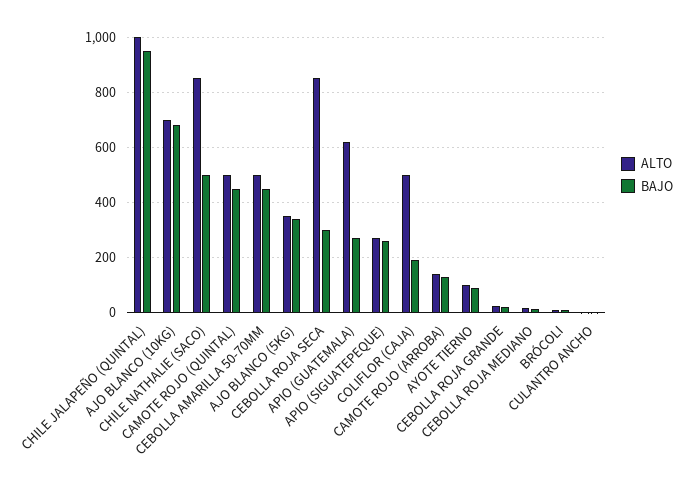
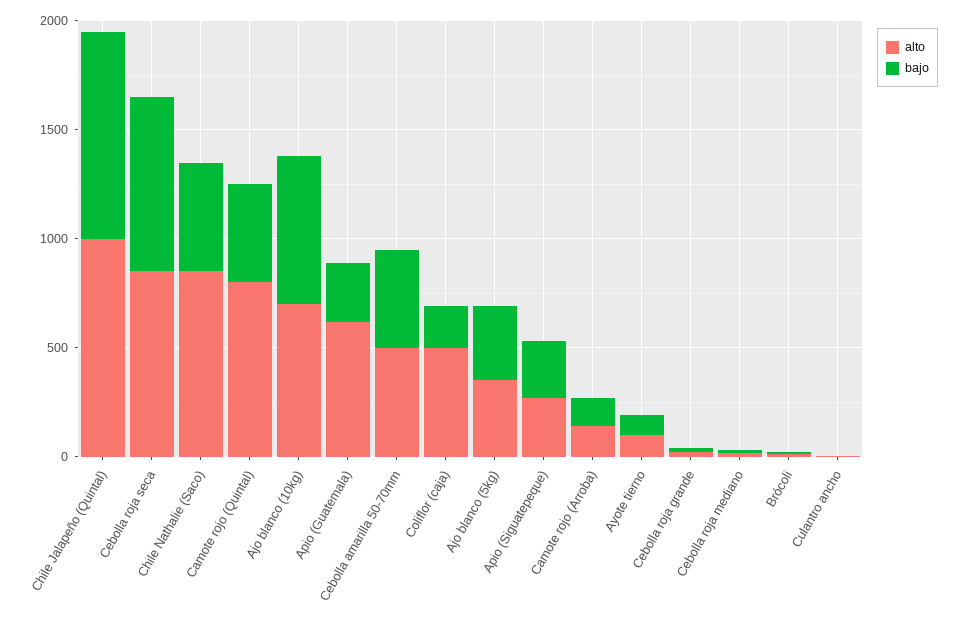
  {
    "ALTO": {
      "CHILE JALAPEÑO (QUINTAL)": 1000,
      "AJO BLANCO (10KG)": 700,
      "CHILE NATHALIE (SACO)": 850,
-     "CAMOTE ROJO (QUINTAL)": 500,
+     "CAMOTE ROJO (QUINTAL)": 800,
      "CEBOLLA AMARILLA 50-70MM": 500,
      "AJO BLANCO (5KG)": 350,
      "CEBOLLA ROJA SECA": 850,
      "APIO (GUATEMALA)": 625,
      "APIO (SIGUATEPEQUE)": 275,
      "COLIFLOR (CAJA)": 500,
      "CAMOTE ROJO (ARROBA)": 150,
      "AYOTE TIERNO": 100,
      "CEBOLLA ROJA GRANDE": 25,
      "CEBOLLA ROJA MEDIANO": 25,
      "BRÓCOLI": 0,
      "CULANTRO ANCHO": 0
    },
    "BAJO": {
      "CHILE JALAPEÑO (QUINTAL)": 950,
      "AJO BLANCO (10KG)": 675,
      "CHILE NATHALIE (SACO)": 500,
      "CAMOTE ROJO (QUINTAL)": 450,
      "CEBOLLA AMARILLA 50-70MM": 450,
      "AJO BLANCO (5KG)": 350,
-     "CEBOLLA ROJA SECA": 300,
+     "CEBOLLA ROJA SECA": 800,
      "APIO (GUATEMALA)": 275,
      "APIO (SIGUATEPEQUE)": 250,
      "COLIFLOR (CAJA)": 200,
      "CAMOTE ROJO (ARROBA)": 125,
      "AYOTE TIERNO": 100,
      "CEBOLLA ROJA GRANDE": 25,
      "CEBOLLA ROJA MEDIANO": 25,
      "BRÓCOLI": 0,
      "CULANTRO ANCHO": 0
    }
  }

